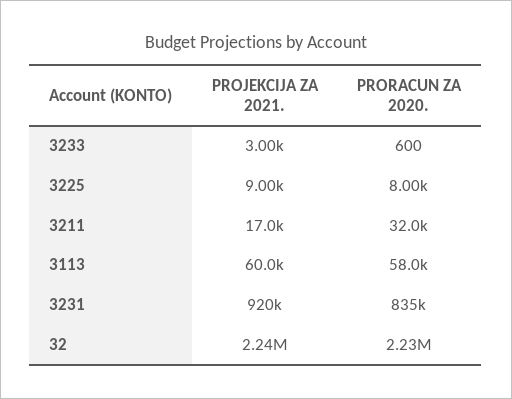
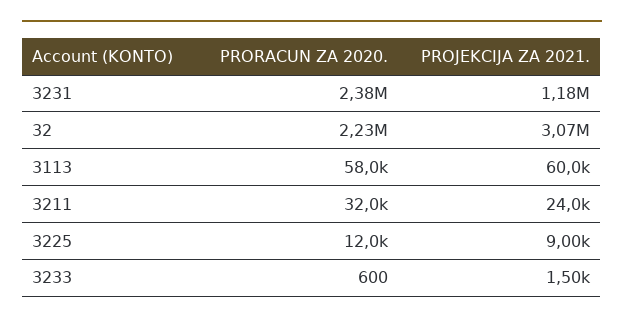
  {
    "PROJEKCIJA ZA 2021.": {
-     "3233": 3000,
+     "3233": 1500,
      "3225": 9000,
-     "3211": 17000,
+     "3211": 24000,
      "3113": 60000,
-     "3231": 920000,
+     "3231": 1180000,
-     "32": 2240000
+     "32": 3070000
    },
    "PRORACUN ZA 2020.": {
      "3233": 600,
-     "3225": 8000,
+     "3225": 12000,
      "3211": 32000,
      "3113": 58000,
-     "3231": 835000,
+     "3231": 2380000,
      "32": 2230000
    }
  }

